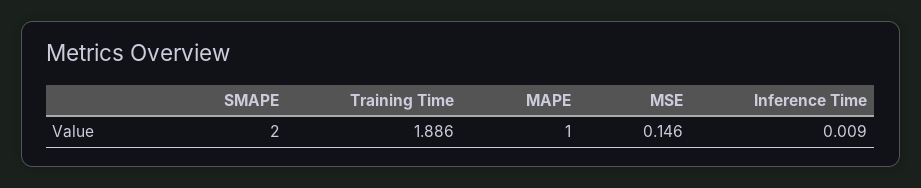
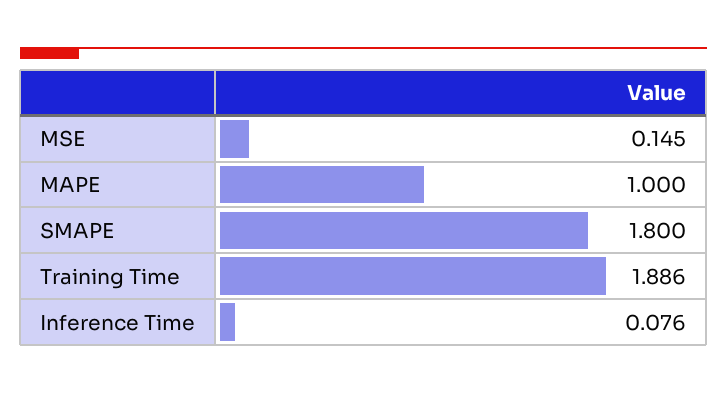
  {
-   "SMAPE": 2,
+   "SMAPE": 1.8,
    "Training Time": 1.886,
    "MAPE": 1,
-   "MSE": 0.146,
+   "MSE": 0.145,
-   "Inference Time": 0.009
+   "Inference Time": 0.076
  }

